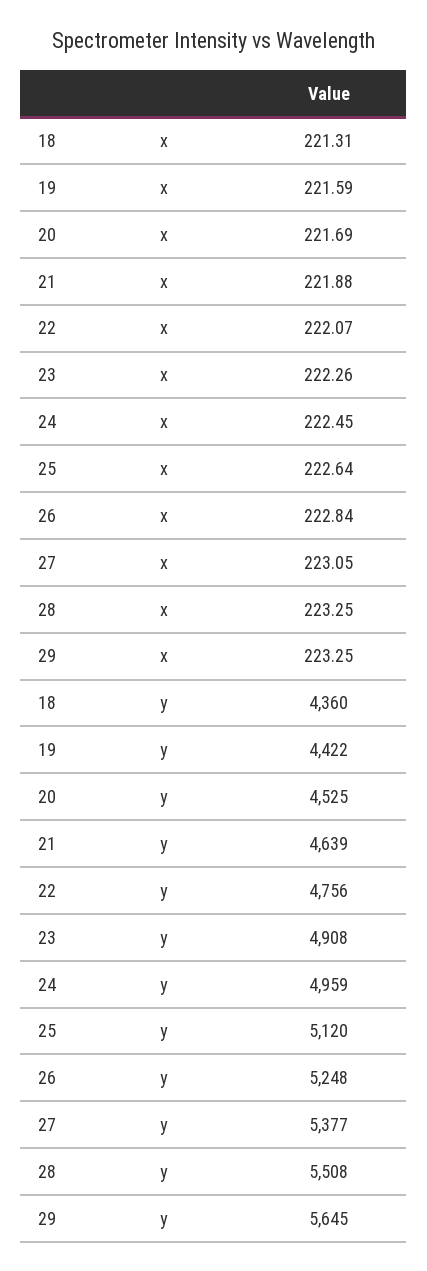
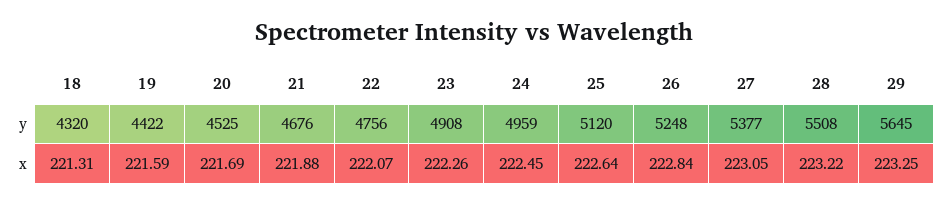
  {
    "18": {
      "x": 221.31,
-     "y": 4360
+     "y": 4320
    },
    "19": {
      "x": 221.59,
      "y": 4422
    },
    "20": {
      "x": 221.69,
      "y": 4525
    },
    "21": {
      "x": 221.88,
-     "y": 4639
+     "y": 4676
    },
    "22": {
      "x": 222.07,
      "y": 4756
    },
    "23": {
      "x": 222.26,
      "y": 4908
    },
    "24": {
      "x": 222.45,
      "y": 4959
    },
    "25": {
      "x": 222.64,
      "y": 5120
    },
    "26": {
      "x": 222.84,
      "y": 5248
    },
    "27": {
      "x": 223.05,
      "y": 5377
    },
    "28": {
-     "x": 223.25,
+     "x": 223.22,
      "y": 5508
    },
    "29": {
      "x": 223.25,
      "y": 5645
    }
  }

